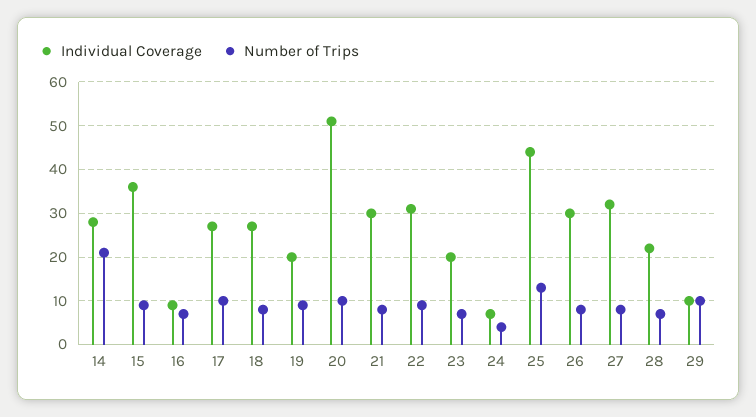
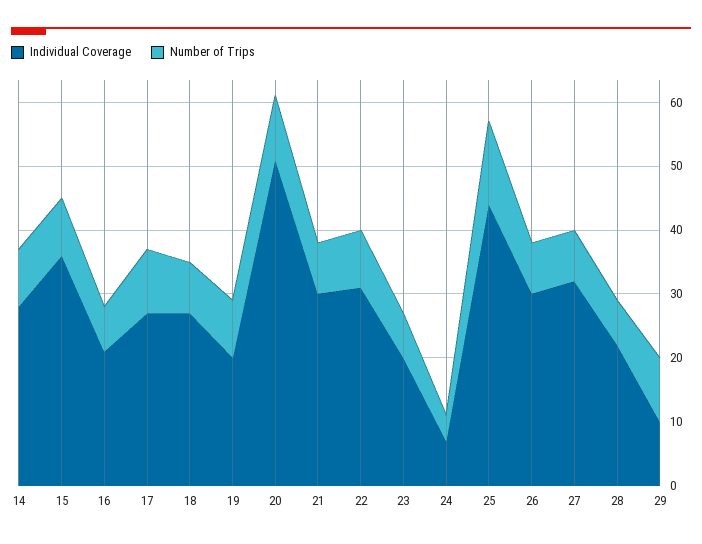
  {
    "Individual Coverage": {
      "14": 30,
      "15": 35,
-     "16": 10,
+     "16": 20,
      "17": 25,
      "18": 25,
      "19": 20,
      "20": 50,
      "21": 30,
      "22": 30,
      "23": 20,
      "24": 5,
      "25": 45,
      "26": 30,
      "27": 30,
      "28": 20,
      "29": 10
    },
    "Number of Trips": {
-     "14": 20,
+     "14": 10,
      "15": 10,
      "16": 5,
      "17": 10,
      "18": 10,
      "19": 10,
      "20": 10,
      "21": 10,
      "22": 10,
      "23": 5,
      "24": 5,
      "25": 15,
      "26": 10,
      "27": 10,
      "28": 5,
      "29": 10
    }
  }

